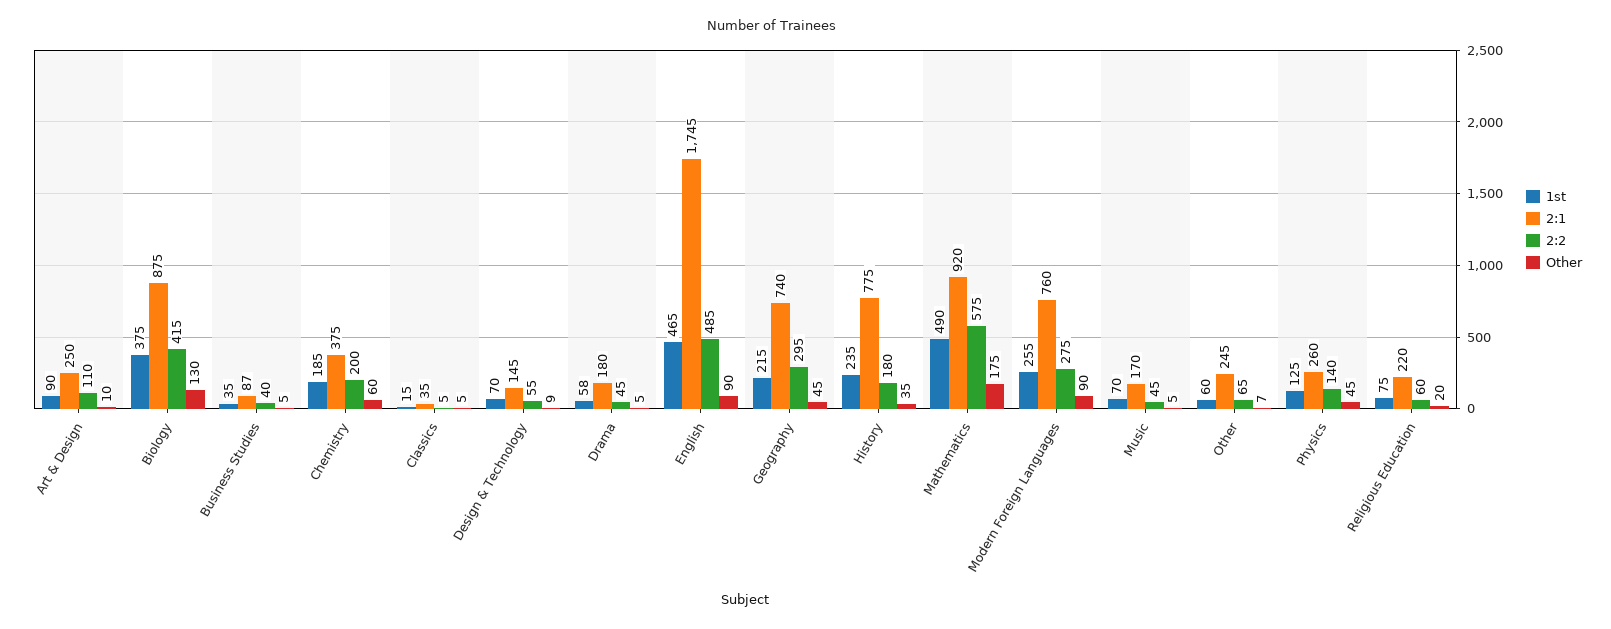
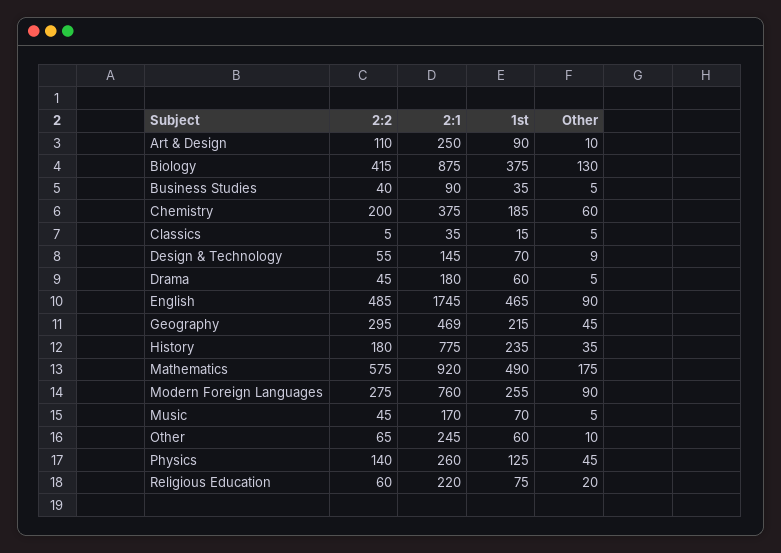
  {
    "1st": {
      "Art & Design": 90,
      "Biology": 375,
      "Business Studies": 35,
      "Chemistry": 185,
      "Classics": 15,
      "Design & Technology": 70,
-     "Drama": 58,
+     "Drama": 60,
      "English": 465,
      "Geography": 215,
      "History": 235,
      "Mathematics": 490,
      "Modern Foreign Languages": 255,
      "Music": 70,
      "Other": 60,
      "Physics": 125,
      "Religious Education": 75
    },
    "2:1": {
      "Art & Design": 250,
      "Biology": 875,
-     "Business Studies": 87,
+     "Business Studies": 90,
      "Chemistry": 375,
      "Classics": 35,
      "Design & Technology": 145,
      "Drama": 180,
      "English": 1745,
-     "Geography": 740,
+     "Geography": 469,
      "History": 775,
      "Mathematics": 920,
      "Modern Foreign Languages": 760,
      "Music": 170,
      "Other": 245,
      "Physics": 260,
      "Religious Education": 220
    },
    "2:2": {
      "Art & Design": 110,
      "Biology": 415,
      "Business Studies": 40,
      "Chemistry": 200,
      "Classics": 5,
      "Design & Technology": 55,
      "Drama": 45,
      "English": 485,
      "Geography": 295,
      "History": 180,
      "Mathematics": 575,
      "Modern Foreign Languages": 275,
      "Music": 45,
      "Other": 65,
      "Physics": 140,
      "Religious Education": 60
    },
    "Other": {
      "Art & Design": 10,
      "Biology": 130,
      "Business Studies": 5,
      "Chemistry": 60,
      "Classics": 5,
      "Design & Technology": 9,
      "Drama": 5,
      "English": 90,
      "Geography": 45,
      "History": 35,
      "Mathematics": 175,
      "Modern Foreign Languages": 90,
      "Music": 5,
-     "Other": 7,
+     "Other": 10,
      "Physics": 45,
      "Religious Education": 20
    }
  }

